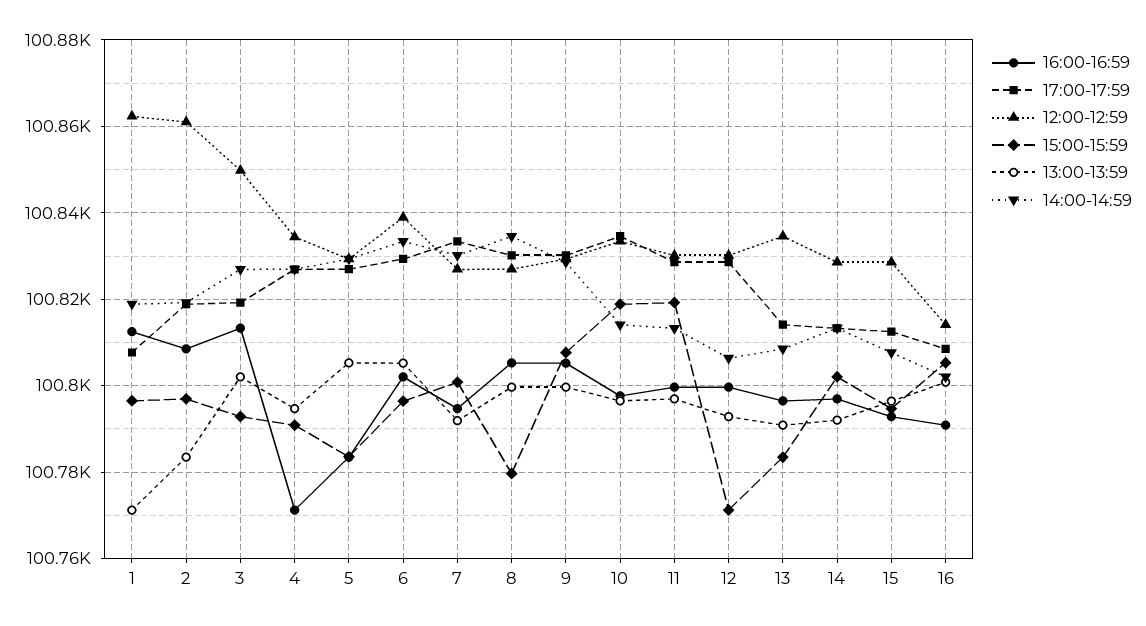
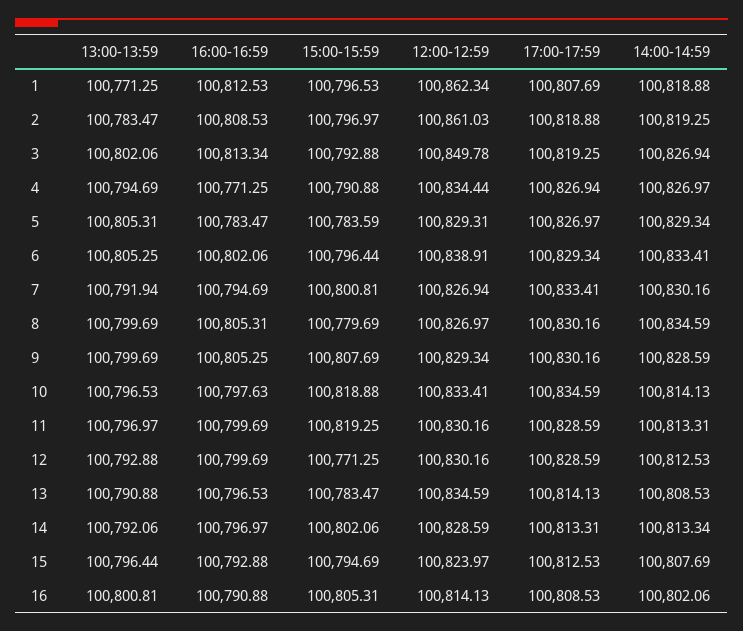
  {
    "16:00-16:59": {
      "1": 100812.53,
      "2": 100808.53,
      "3": 100813.34,
      "4": 100771.25,
      "5": 100783.47,
      "6": 100802.06,
      "7": 100794.69,
      "8": 100805.31,
      "9": 100805.25,
      "10": 100797.63,
      "11": 100799.69,
      "12": 100799.69,
      "13": 100796.53,
      "14": 100796.97,
      "15": 100792.88,
      "16": 100790.88
    },
    "17:00-17:59": {
      "1": 100807.69,
      "2": 100818.88,
      "3": 100819.25,
      "4": 100826.94,
      "5": 100826.97,
      "6": 100829.34,
      "7": 100833.41,
      "8": 100830.16,
      "9": 100830.16,
      "10": 100834.59,
      "11": 100828.59,
      "12": 100828.59,
      "13": 100814.13,
      "14": 100813.31,
      "15": 100812.53,
      "16": 100808.53
    },
    "12:00-12:59": {
      "1": 100862.34,
      "2": 100861.03,
      "3": 100849.78,
      "4": 100834.44,
      "5": 100829.31,
      "6": 100838.91,
      "7": 100826.94,
      "8": 100826.97,
      "9": 100829.34,
      "10": 100833.41,
      "11": 100830.16,
      "12": 100830.16,
      "13": 100834.59,
      "14": 100828.59,
-     "15": 100828,
+     "15": 100823.97,
      "16": 100814.13
    },
    "15:00-15:59": {
      "1": 100796.53,
      "2": 100796.97,
      "3": 100792.88,
      "4": 100790.88,
      "5": 100783.59,
      "6": 100796.44,
      "7": 100800.81,
      "8": 100779.69,
      "9": 100807.69,
      "10": 100818.88,
      "11": 100819.25,
      "12": 100771.25,
      "13": 100783.47,
      "14": 100802.06,
      "15": 100794.69,
      "16": 100805.31
    },
    "13:00-13:59": {
      "1": 100771.25,
      "2": 100783.47,
      "3": 100802.06,
      "4": 100794.69,
      "5": 100805.31,
      "6": 100805.25,
      "7": 100791.94,
      "8": 100799.69,
      "9": 100799.69,
      "10": 100796.53,
      "11": 100796.97,
      "12": 100792.88,
      "13": 100790.88,
      "14": 100792.06,
      "15": 100796.44,
      "16": 100800.81
    },
    "14:00-14:59": {
      "1": 100818.88,
      "2": 100819.25,
      "3": 100826.94,
      "4": 100826.97,
      "5": 100829.34,
      "6": 100833.41,
      "7": 100830.16,
      "8": 100834.59,
      "9": 100828.59,
      "10": 100814.13,
      "11": 100813.31,
-     "12": 100806,
+     "12": 100812.53,
      "13": 100808.53,
      "14": 100813.34,
      "15": 100807.69,
      "16": 100802.06
    }
  }

